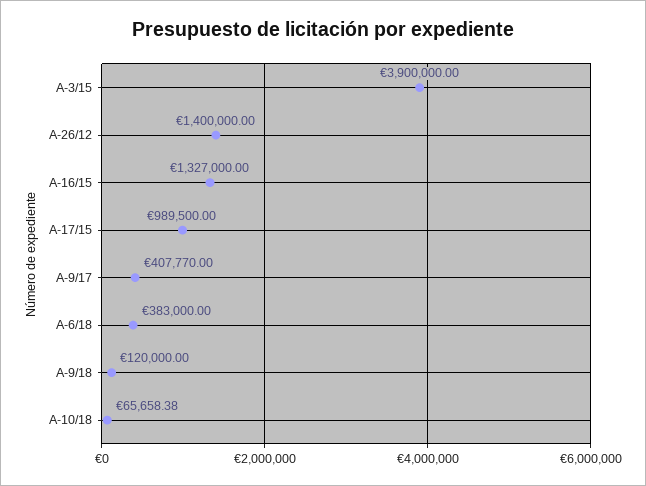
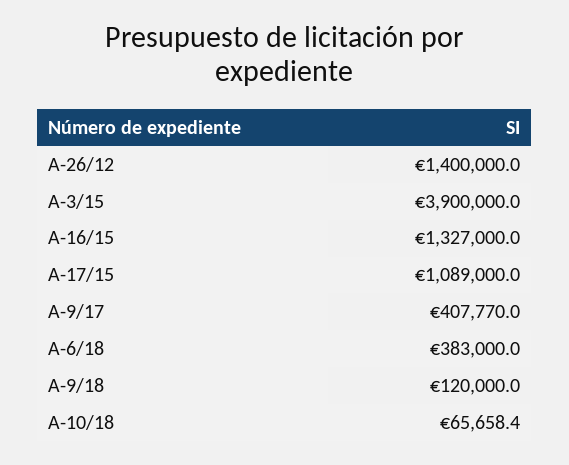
  {
    "A-3/15": 3900000,
    "A-26/12": 1400000,
    "A-16/15": 1327000,
-   "A-17/15": 989500,
+   "A-17/15": 1089000,
    "A-9/17": 407770,
    "A-6/18": 383000,
    "A-9/18": 120000,
    "A-10/18": 65658.38
  }

